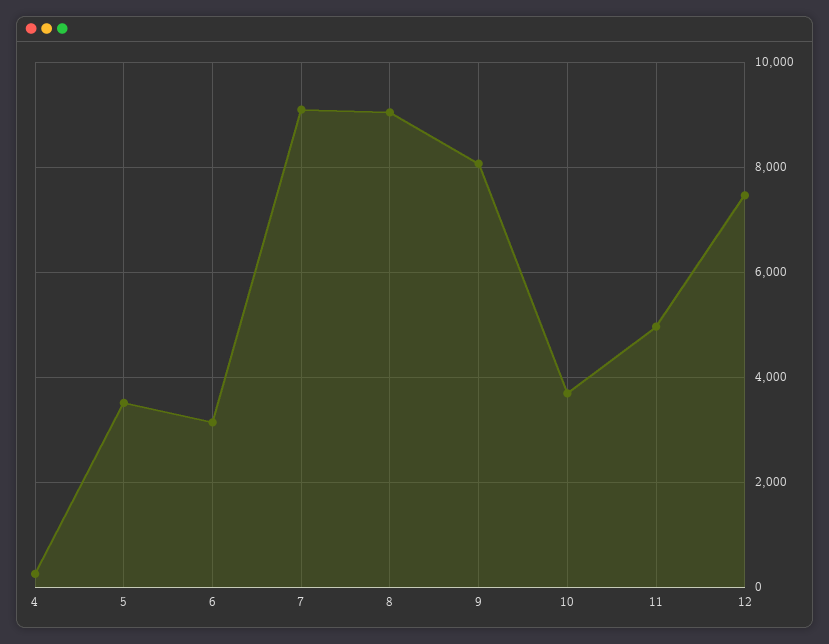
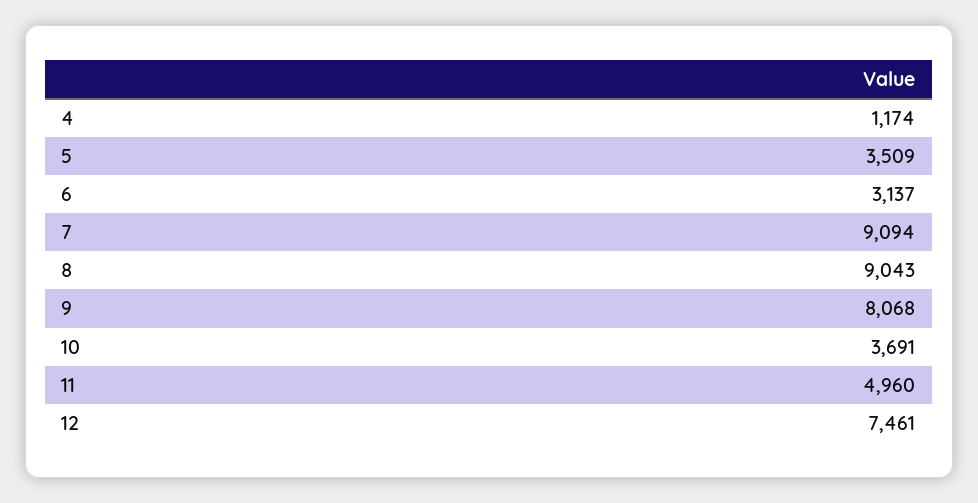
  {
-   "4": 200,
+   "4": 1174,
    "5": 3509,
    "6": 3137,
    "7": 9094,
    "8": 9043,
    "9": 8068,
    "10": 3691,
    "11": 4960,
    "12": 7461
  }

